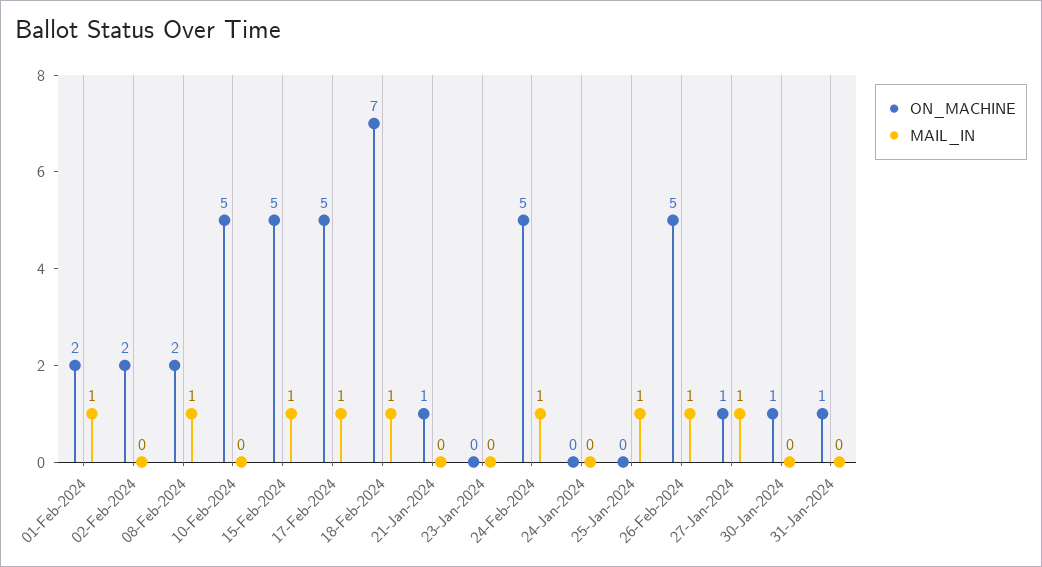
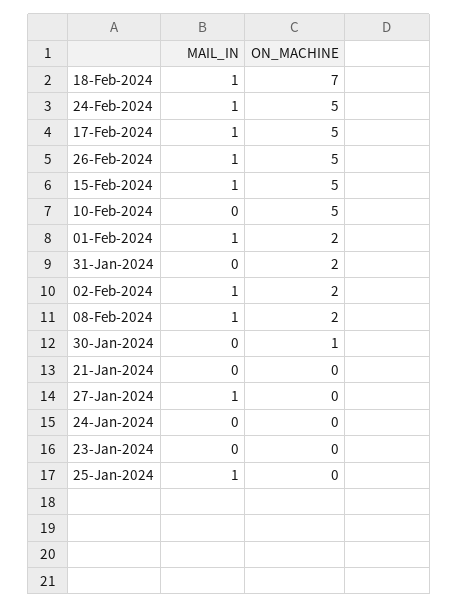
  {
    "ON_MACHINE": {
      "01-Feb-2024": 2,
      "02-Feb-2024": 2,
      "08-Feb-2024": 2,
      "10-Feb-2024": 5,
      "15-Feb-2024": 5,
      "17-Feb-2024": 5,
      "18-Feb-2024": 7,
-     "21-Jan-2024": 1,
+     "21-Jan-2024": 0,
      "23-Jan-2024": 0,
      "24-Feb-2024": 5,
      "24-Jan-2024": 0,
      "25-Jan-2024": 0,
      "26-Feb-2024": 5,
-     "27-Jan-2024": 1,
+     "27-Jan-2024": 0,
      "30-Jan-2024": 1,
-     "31-Jan-2024": 1
+     "31-Jan-2024": 2
    },
    "MAIL_IN": {
      "01-Feb-2024": 1,
-     "02-Feb-2024": 0,
+     "02-Feb-2024": 1,
      "08-Feb-2024": 1,
      "10-Feb-2024": 0,
      "15-Feb-2024": 1,
      "17-Feb-2024": 1,
      "18-Feb-2024": 1,
      "21-Jan-2024": 0,
      "23-Jan-2024": 0,
      "24-Feb-2024": 1,
      "24-Jan-2024": 0,
      "25-Jan-2024": 1,
      "26-Feb-2024": 1,
      "27-Jan-2024": 1,
      "30-Jan-2024": 0,
      "31-Jan-2024": 0
    }
  }

